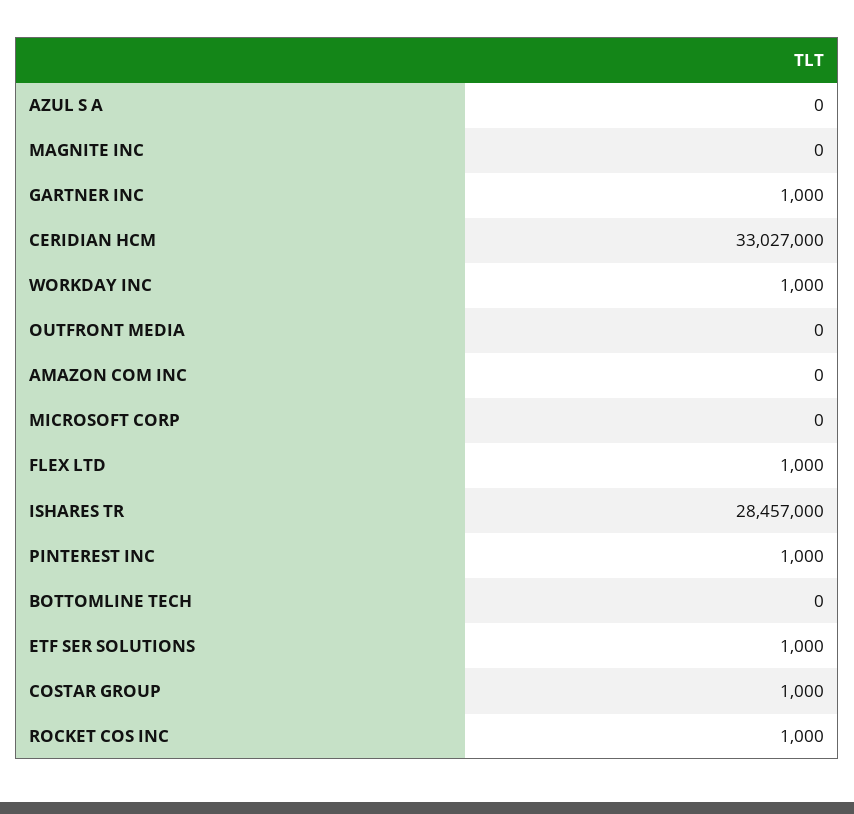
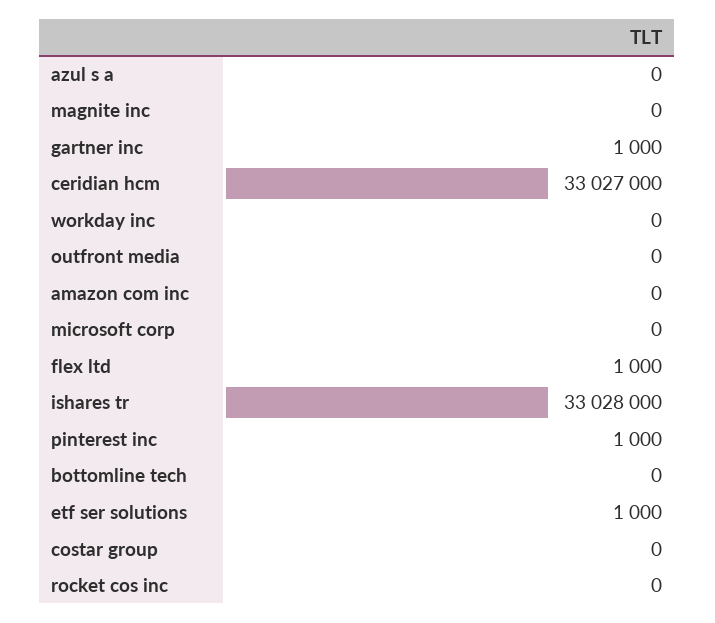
  {
    "AZUL S A": 0,
    "MAGNITE INC": 0,
    "GARTNER INC": 1000,
    "CERIDIAN HCM": 33027000,
-   "WORKDAY INC": 1000,
+   "WORKDAY INC": 0,
    "OUTFRONT MEDIA": 0,
    "AMAZON COM INC": 0,
    "MICROSOFT CORP": 0,
    "FLEX LTD": 1000,
-   "ISHARES TR": 28457000,
+   "ISHARES TR": 33028000,
    "PINTEREST INC": 1000,
    "BOTTOMLINE TECH": 0,
    "ETF SER SOLUTIONS": 1000,
-   "COSTAR GROUP": 1000,
+   "COSTAR GROUP": 0,
-   "ROCKET COS INC": 1000
+   "ROCKET COS INC": 0
  }

